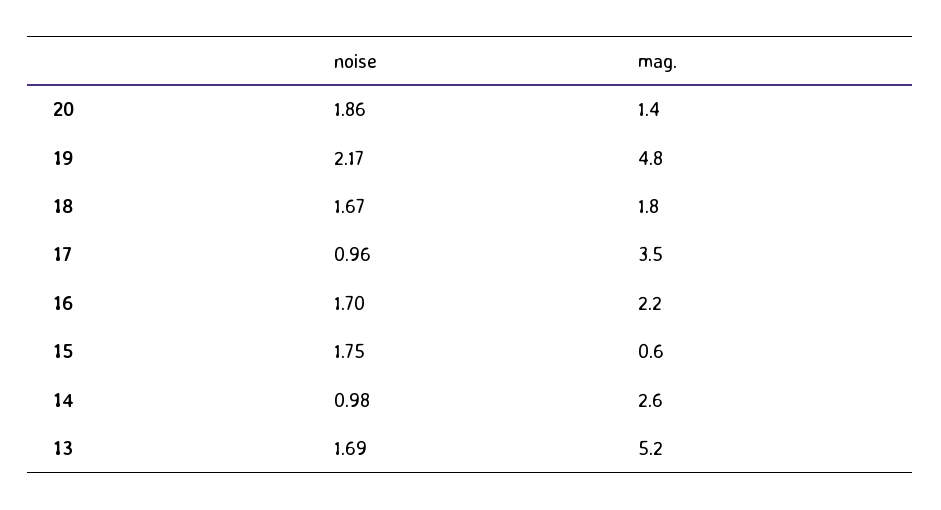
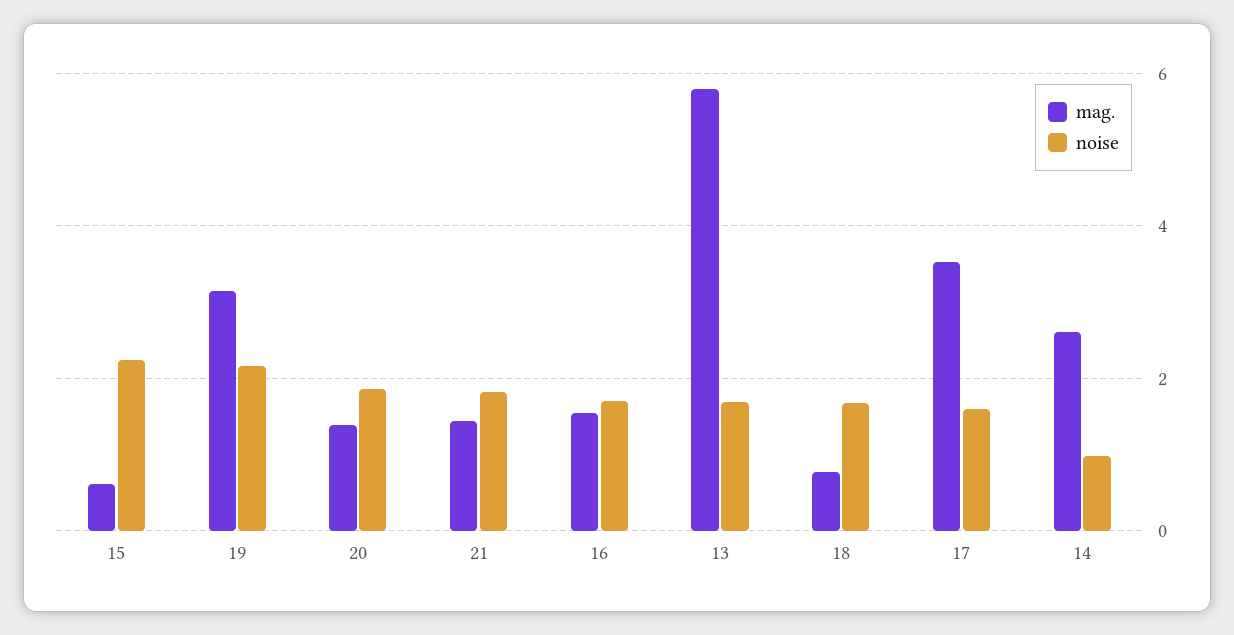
  {
    "noise": {
      "20": 1.86,
      "19": 2.17,
      "18": 1.67,
-     "17": 0.96,
+     "17": 1.6,
      "16": 1.7,
-     "15": 1.75,
+     "15": 2.2,
      "14": 0.98,
-     "13": 1.69
+     "13": 1.69,
+     "21": 1.8
    },
    "mag.": {
      "20": 1.4,
-     "19": 4.8,
+     "19": 3.2,
-     "18": 1.8,
+     "18": 0.8,
      "17": 3.5,
-     "16": 2.2,
+     "16": 1.6,
      "15": 0.6,
      "14": 2.6,
-     "13": 5.2
+     "13": 5.8,
+     "21": 1.4
    }
  }

